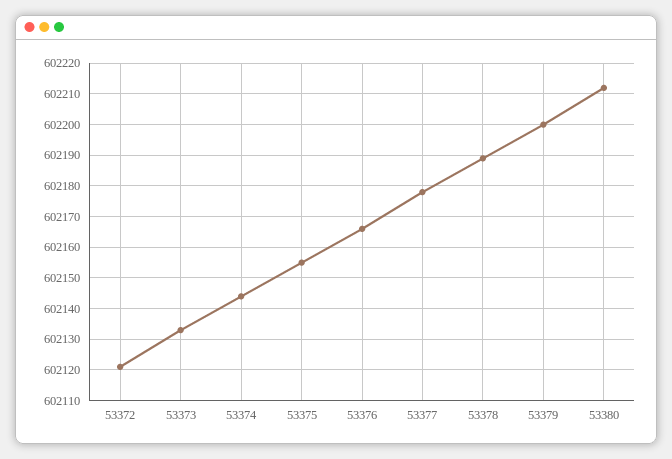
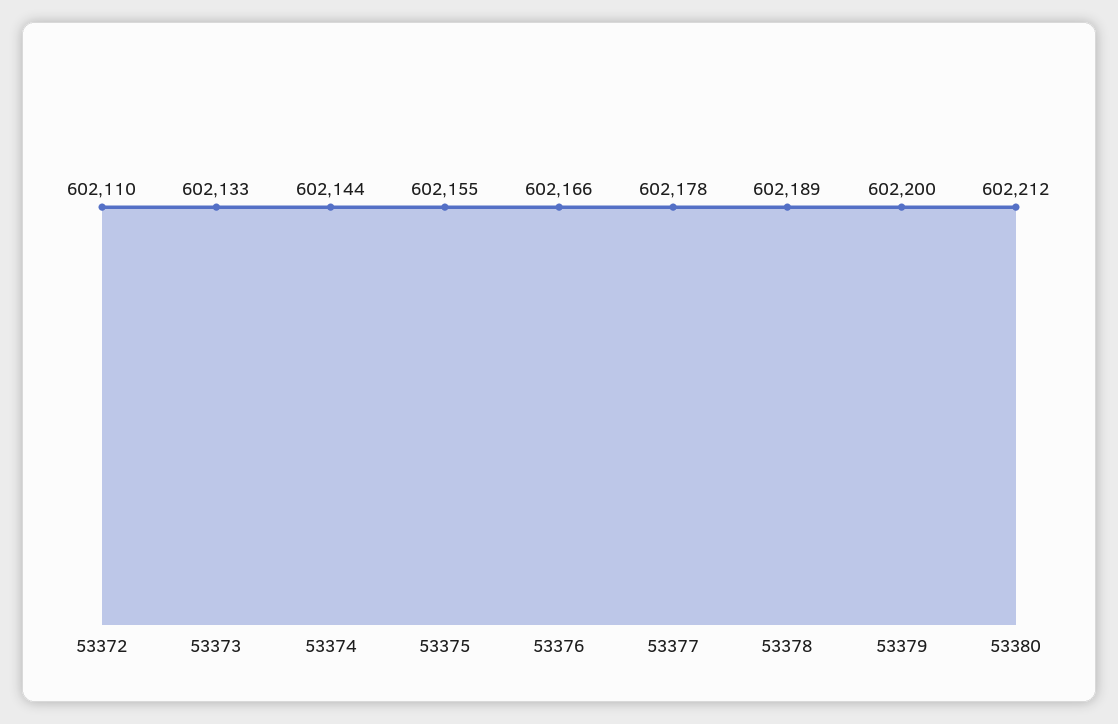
  {
-   "53372": 602120,
+   "53372": 602110,
    "53373": 602133,
    "53374": 602144,
    "53375": 602155,
    "53376": 602166,
    "53377": 602178,
    "53378": 602189,
    "53379": 602200,
    "53380": 602212
  }

